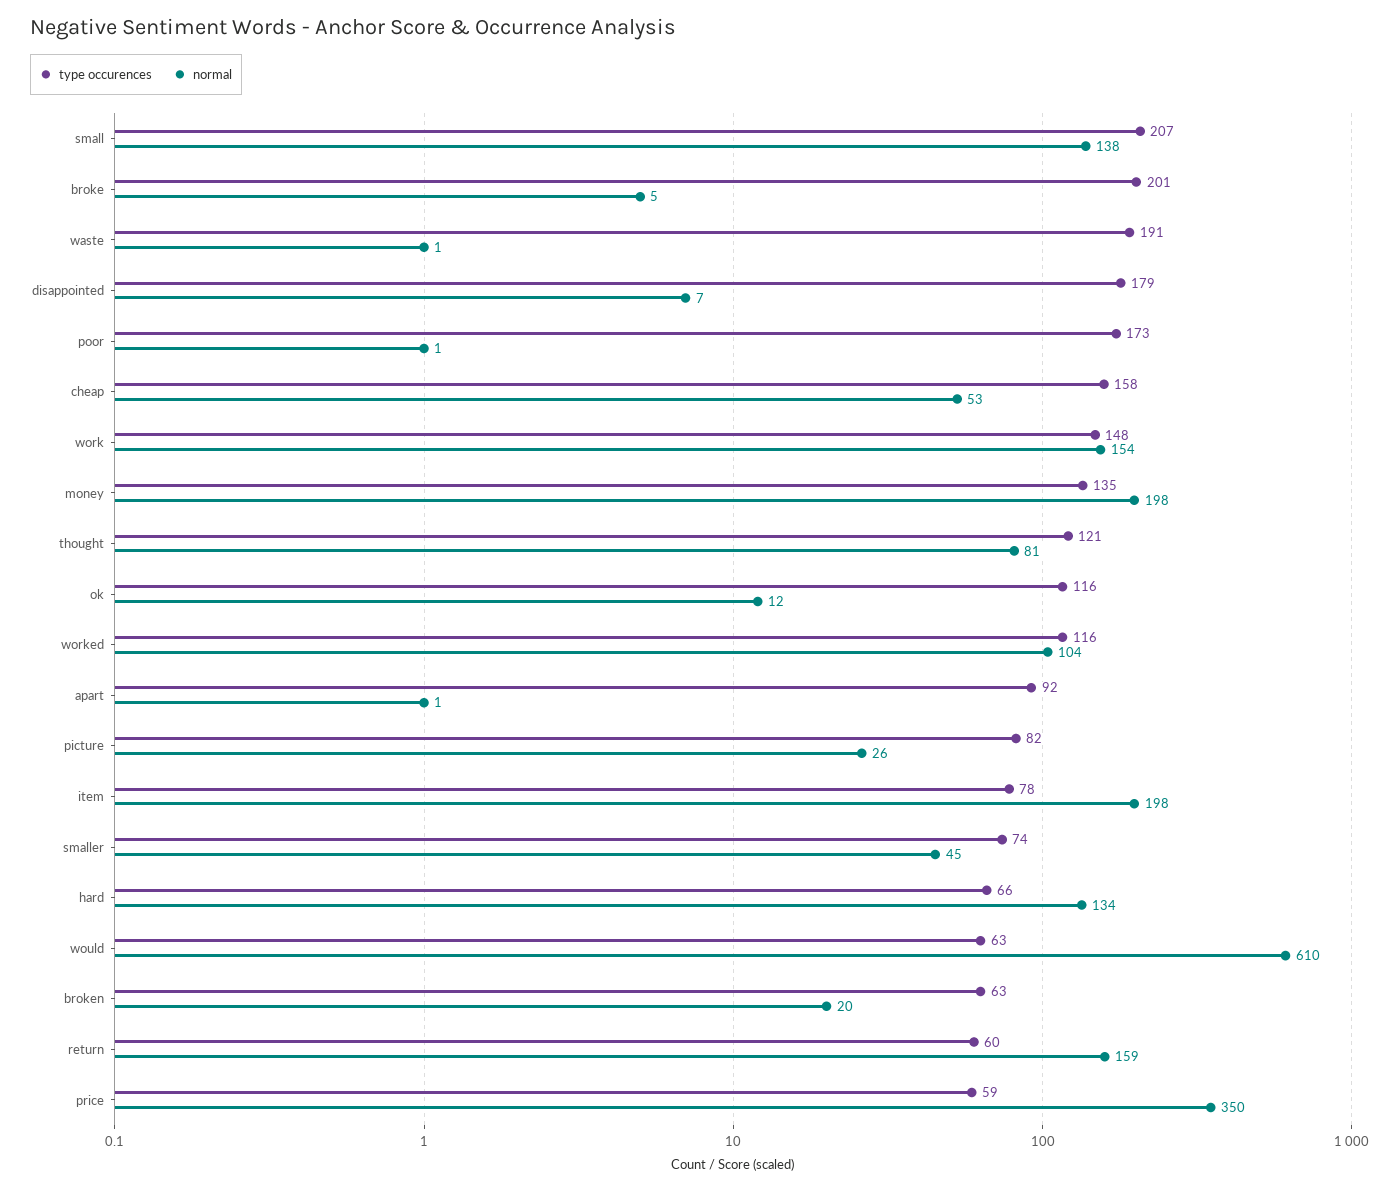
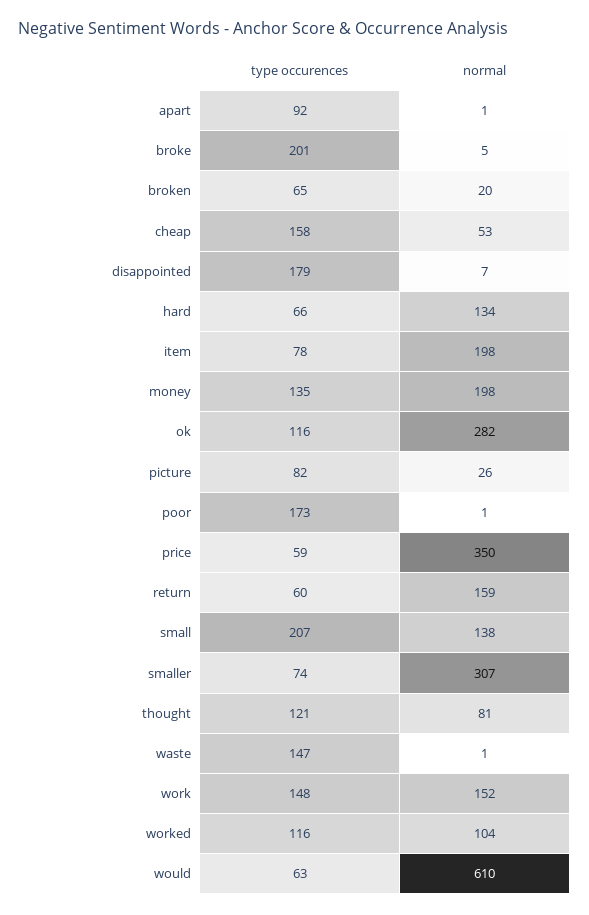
  {
    "type occurences": {
      "small": 207,
      "broke": 201,
-     "waste": 191,
+     "waste": 147,
      "disappointed": 179,
      "poor": 173,
      "cheap": 158,
      "work": 148,
      "money": 135,
      "thought": 121,
      "ok": 116,
      "worked": 116,
      "apart": 92,
      "picture": 82,
      "item": 78,
      "smaller": 74,
      "hard": 66,
      "would": 63,
-     "broken": 63,
+     "broken": 65,
      "return": 60,
      "price": 59
    },
    "normal": {
      "small": 138,
      "broke": 5,
      "waste": 1,
      "disappointed": 7,
      "poor": 1,
      "cheap": 53,
-     "work": 154,
+     "work": 152,
      "money": 198,
      "thought": 81,
-     "ok": 12,
+     "ok": 282,
      "worked": 104,
      "apart": 1,
      "picture": 26,
      "item": 198,
-     "smaller": 45,
+     "smaller": 307,
      "hard": 134,
      "would": 610,
      "broken": 20,
      "return": 159,
      "price": 350
    }
  }

